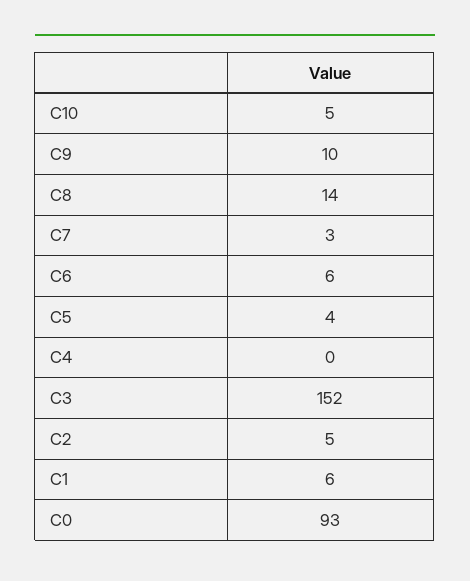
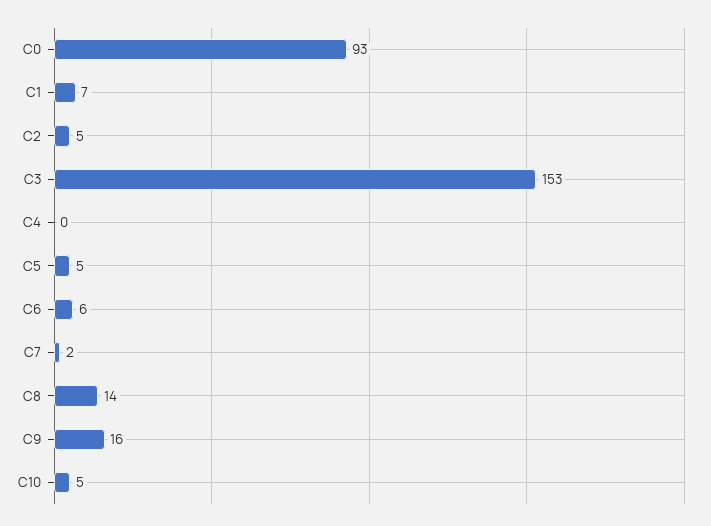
  {
    "C10": 5,
-   "C9": 10,
+   "C9": 16,
    "C8": 14,
-   "C7": 3,
+   "C7": 2,
    "C6": 6,
-   "C5": 4,
+   "C5": 5,
    "C4": 0,
-   "C3": 152,
+   "C3": 153,
    "C2": 5,
-   "C1": 6,
+   "C1": 7,
    "C0": 93
  }

